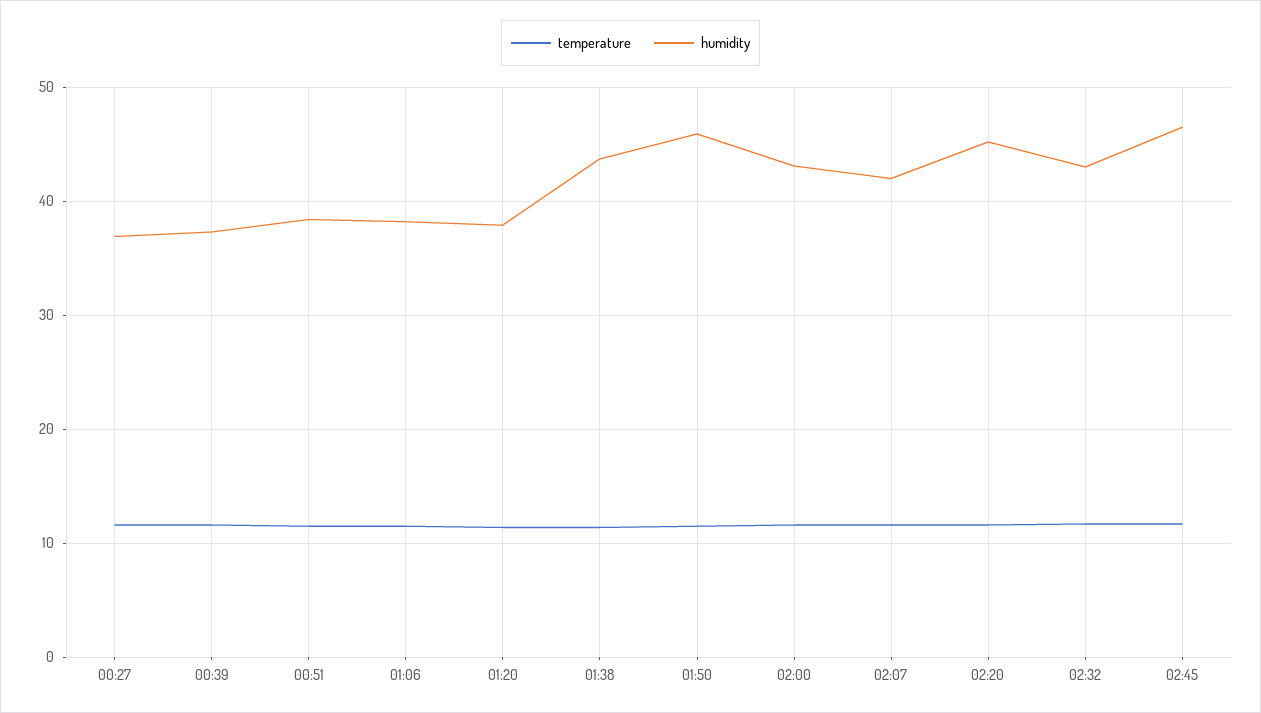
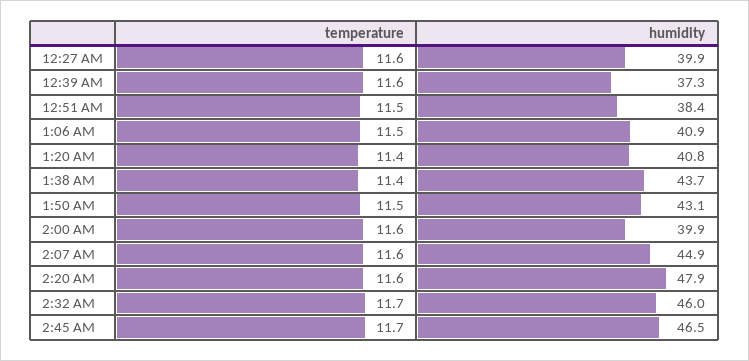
  {
    "temperature": {
      "00:27": 11.6,
      "00:39": 11.6,
      "00:51": 11.5,
      "01:06": 11.5,
      "01:20": 11.4,
      "01:38": 11.4,
      "01:50": 11.5,
      "02:00": 11.6,
      "02:07": 11.6,
      "02:20": 11.6,
      "02:32": 11.7,
      "02:45": 11.7
    },
    "humidity": {
-     "00:27": 37,
+     "00:27": 39.9,
      "00:39": 37.3,
      "00:51": 38.4,
-     "01:06": 38,
+     "01:06": 40.9,
-     "01:20": 38,
+     "01:20": 40.8,
      "01:38": 43.7,
-     "01:50": 46,
+     "01:50": 43.1,
-     "02:00": 43,
+     "02:00": 39.9,
-     "02:07": 42,
+     "02:07": 44.9,
-     "02:20": 45,
+     "02:20": 47.9,
-     "02:32": 43,
+     "02:32": 46,
      "02:45": 46.5
    }
  }

